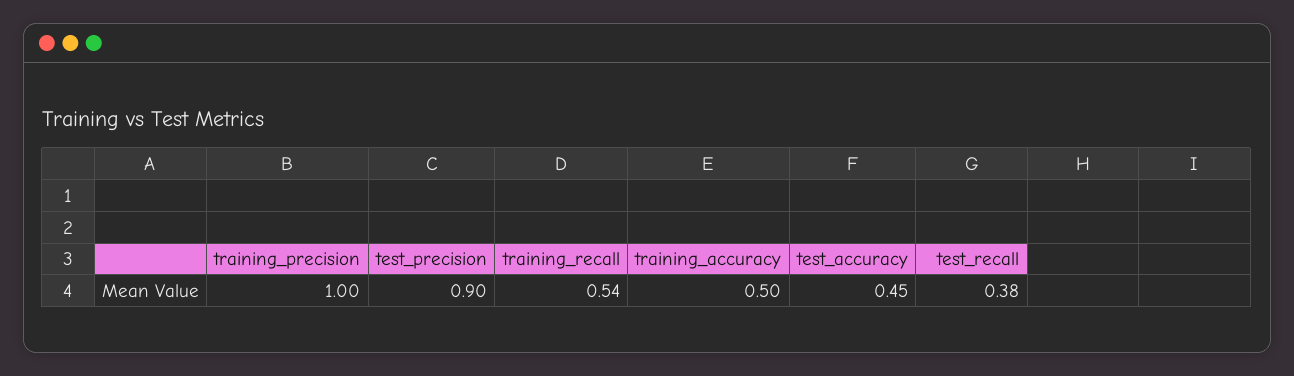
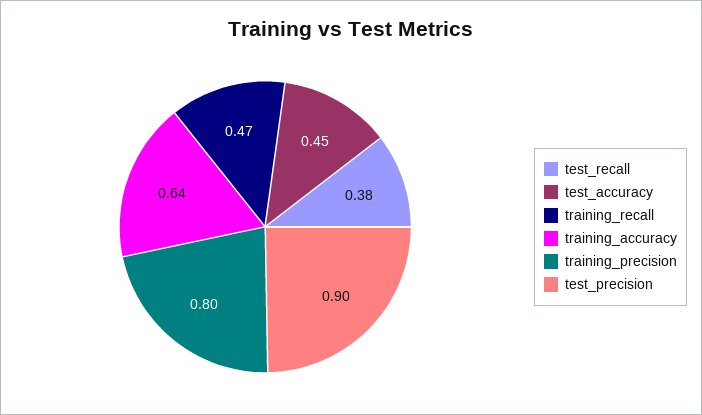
  {
-   "training_precision": 1,
+   "training_precision": 0.8,
    "test_precision": 0.9,
-   "training_recall": 0.54,
+   "training_recall": 0.47,
-   "training_accuracy": 0.5,
+   "training_accuracy": 0.64,
    "test_accuracy": 0.45,
    "test_recall": 0.38
  }

